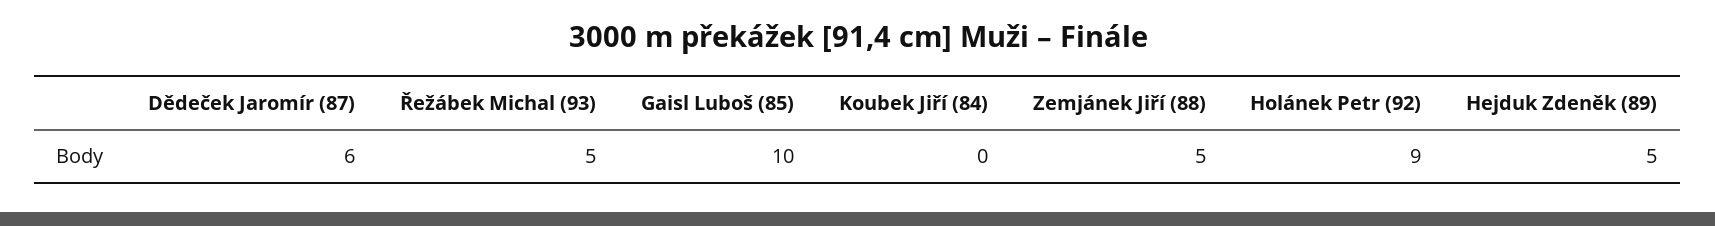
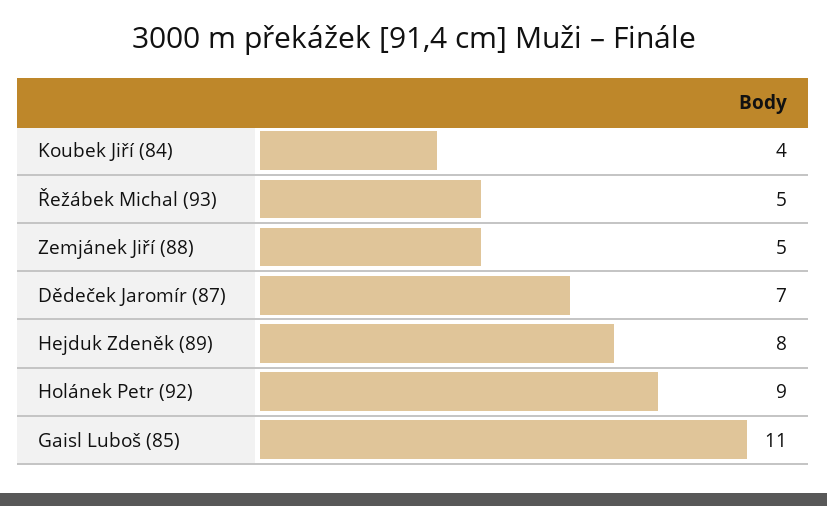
  {
-   "Dědeček Jaromír (87)": 6,
+   "Dědeček Jaromír (87)": 7,
    "Řežábek Michal (93)": 5,
-   "Gaisl Luboš (85)": 10,
+   "Gaisl Luboš (85)": 11,
-   "Koubek Jiří (84)": 0,
+   "Koubek Jiří (84)": 4,
    "Zemjánek Jiří (88)": 5,
    "Holánek Petr (92)": 9,
-   "Hejduk Zdeněk (89)": 5
+   "Hejduk Zdeněk (89)": 8
  }

